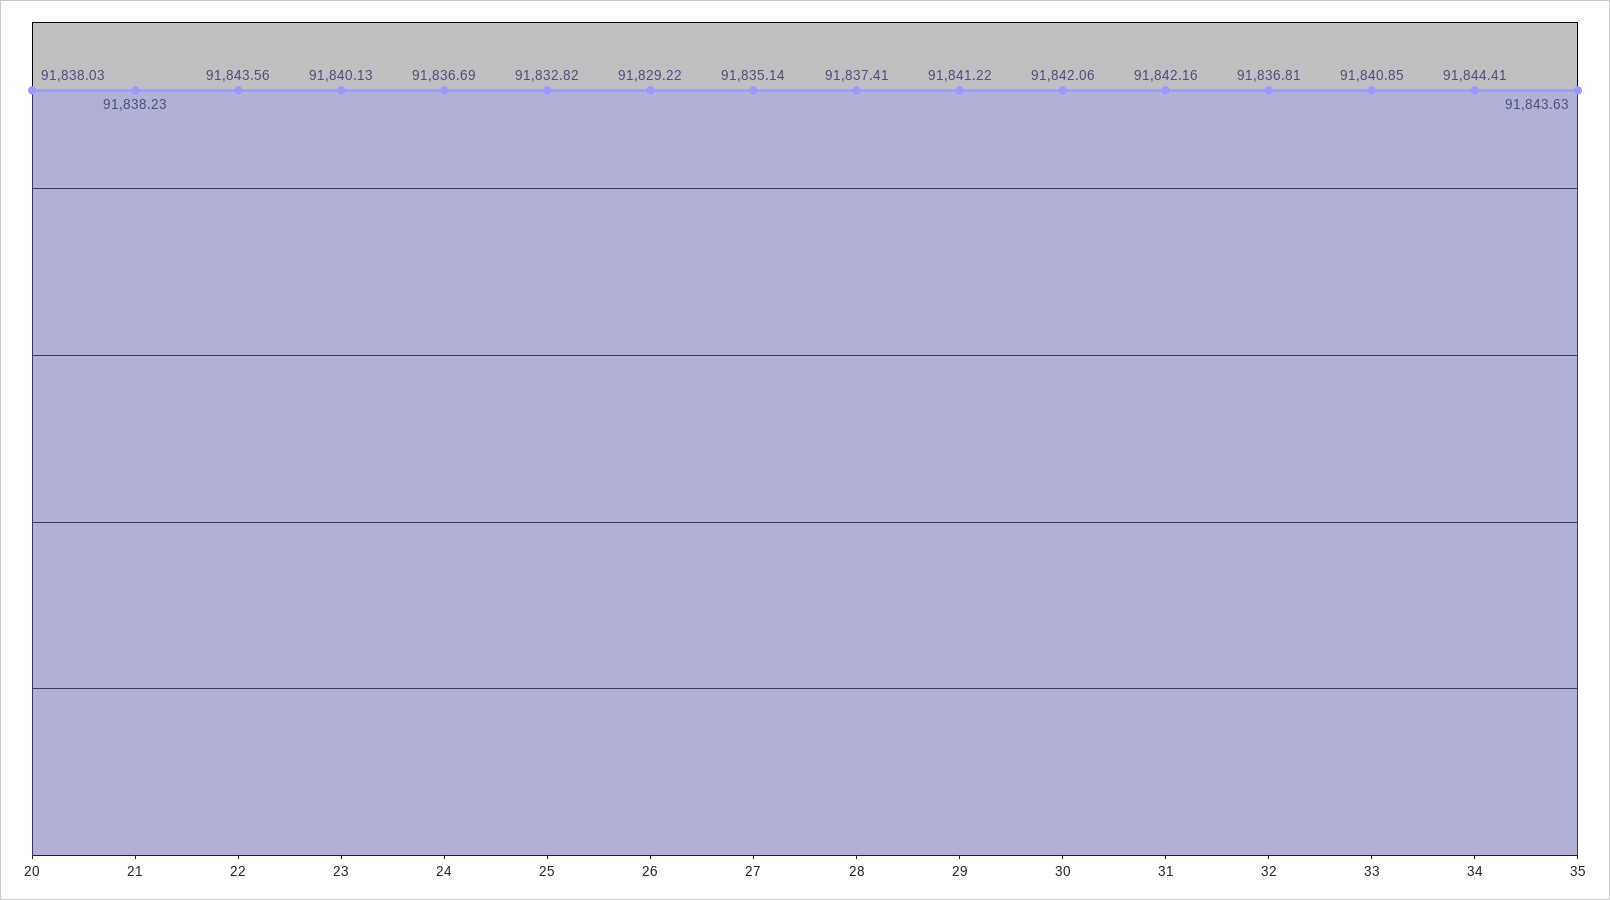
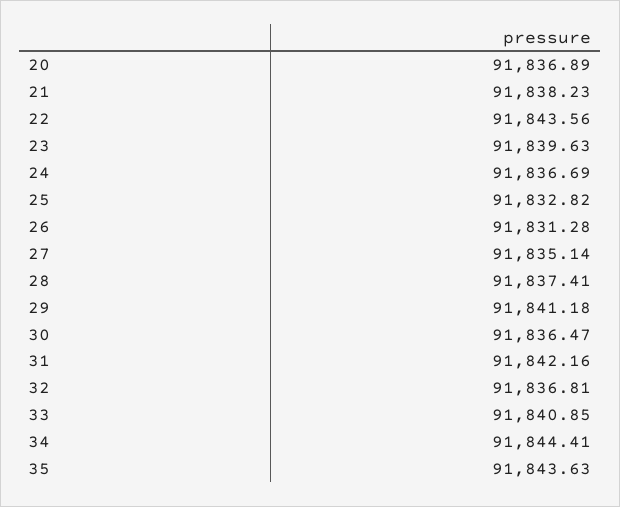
  {
-   "20": 91838.03,
+   "20": 91836.89,
    "21": 91838.23,
    "22": 91843.56,
-   "23": 91840.13,
+   "23": 91839.63,
    "24": 91836.69,
    "25": 91832.82,
-   "26": 91829.22,
+   "26": 91831.28,
    "27": 91835.14,
    "28": 91837.41,
-   "29": 91841.22,
+   "29": 91841.18,
-   "30": 91842.06,
+   "30": 91836.47,
    "31": 91842.16,
    "32": 91836.81,
    "33": 91840.85,
    "34": 91844.41,
    "35": 91843.63
  }

